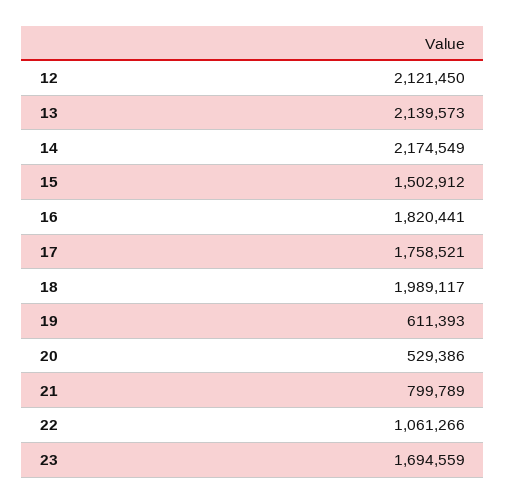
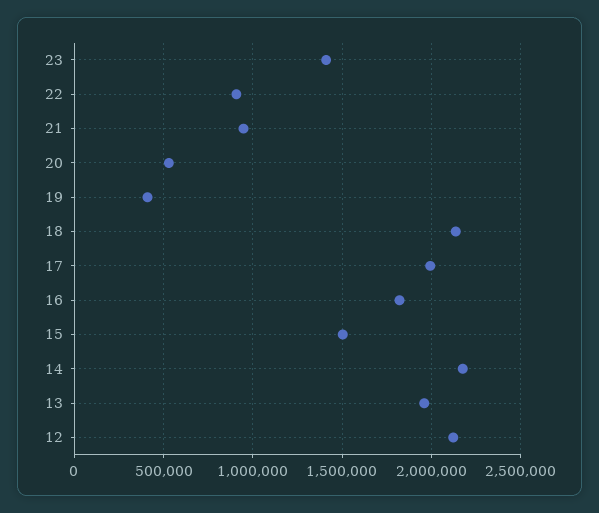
  {
    "12": 2121450,
-   "13": 2139573,
+   "13": 1950000,
    "14": 2174549,
    "15": 1502912,
    "16": 1820441,
-   "17": 1758521,
+   "17": 2000000,
-   "18": 1989117,
+   "18": 2150000,
-   "19": 611393,
+   "19": 400000,
    "20": 529386,
-   "21": 799789,
+   "21": 950000,
-   "22": 1061266,
+   "22": 900000,
-   "23": 1694559
+   "23": 1400000
  }

